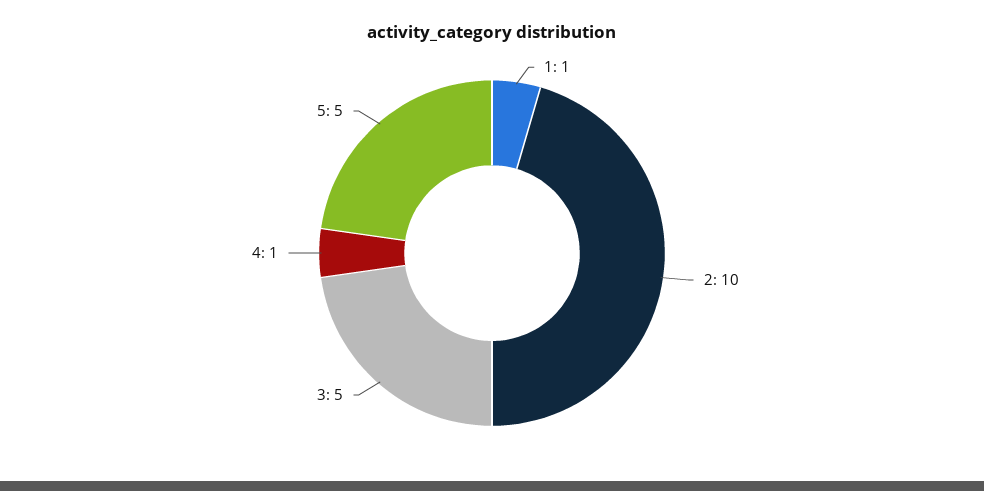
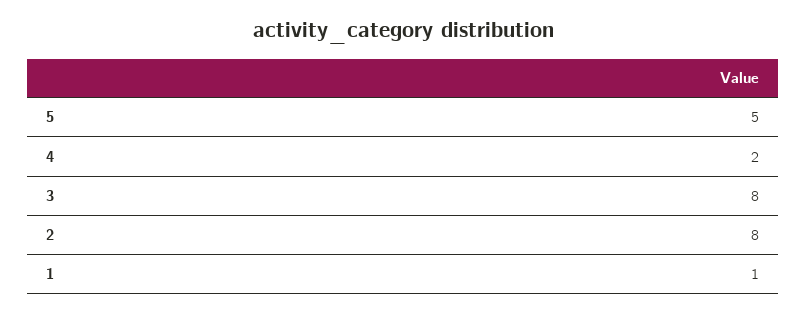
  {
    "1": 1,
-   "2": 10,
+   "2": 8,
-   "3": 5,
+   "3": 8,
-   "4": 1,
+   "4": 2,
    "5": 5
  }

